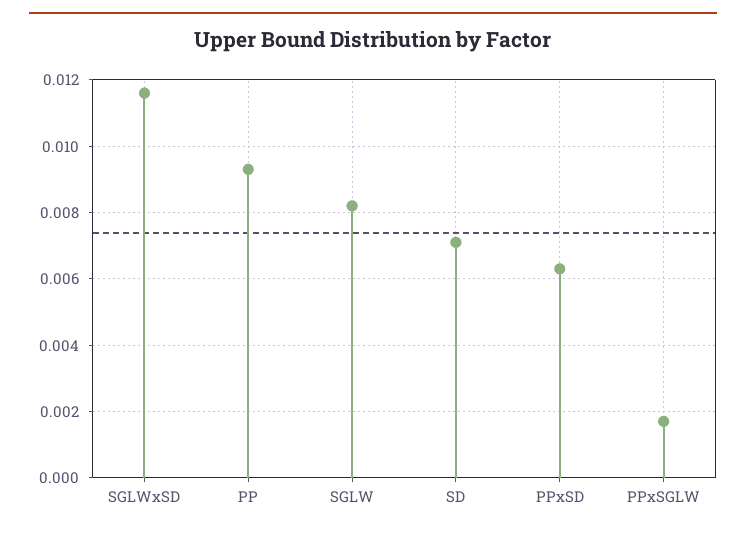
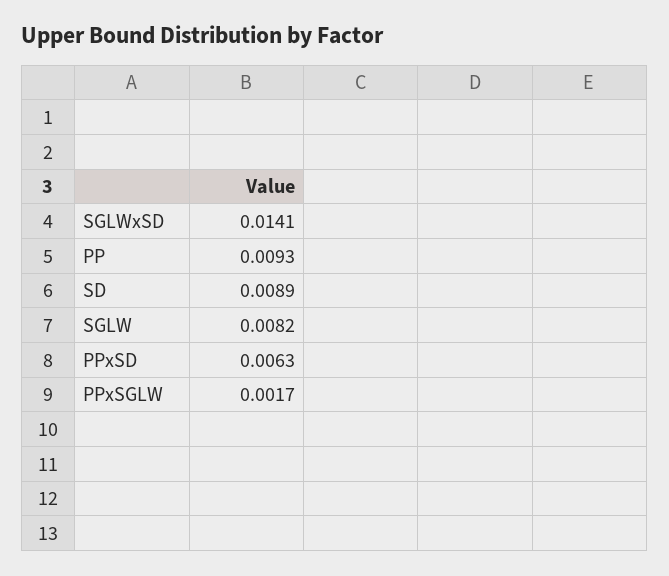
  {
-   "SGLWxSD": 0.0115,
+   "SGLWxSD": 0.0141,
    "PP": 0.0093,
    "SGLW": 0.0082,
-   "SD": 0.007,
+   "SD": 0.0089,
    "PPxSD": 0.0063,
    "PPxSGLW": 0.0017
  }

